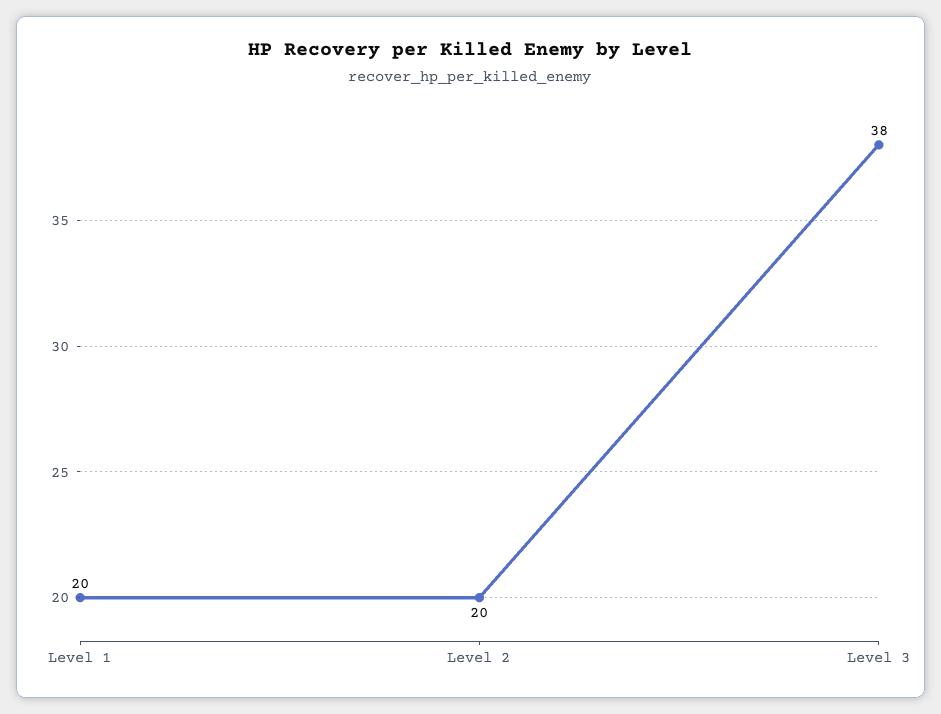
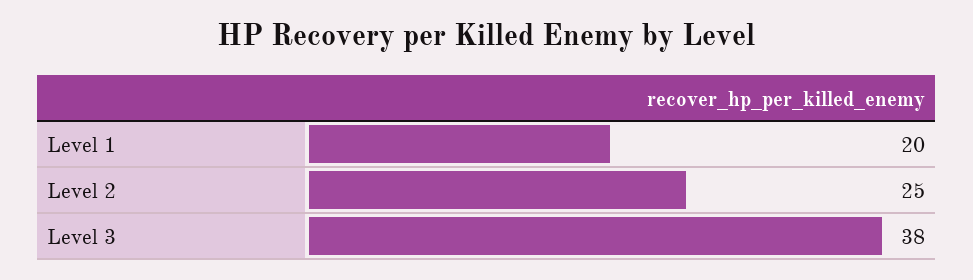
  {
    "Level 1": 20,
-   "Level 2": 20,
+   "Level 2": 25,
    "Level 3": 38
  }

